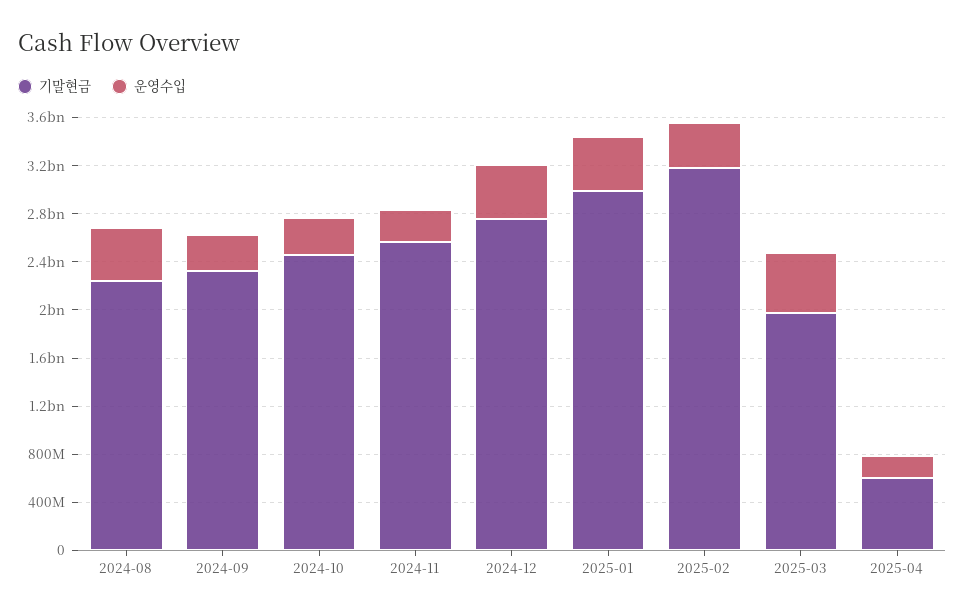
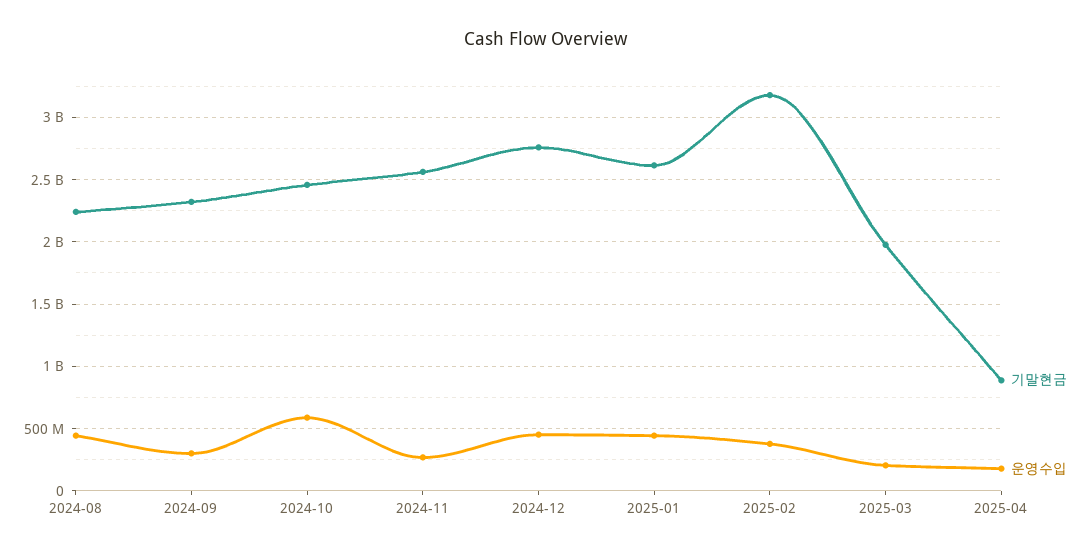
  {
    "기말현금": {
      "2024-08": 2250000000,
      "2024-09": 2300000000,
      "2024-10": 2450000000,
      "2024-11": 2550000000,
      "2024-12": 2750000000,
-     "2025-01": 3000000000,
+     "2025-01": 2600000000,
      "2025-02": 3200000000,
      "2025-03": 2000000000,
-     "2025-04": 600000000
+     "2025-04": 900000000
    },
    "운영수입": {
      "2024-08": 450000000,
      "2024-09": 300000000,
-     "2024-10": 300000000,
+     "2024-10": 600000000,
      "2024-11": 250000000,
      "2024-12": 450000000,
      "2025-01": 450000000,
      "2025-02": 400000000,
-     "2025-03": 500000000,
+     "2025-03": 200000000,
      "2025-04": 200000000
    }
  }

